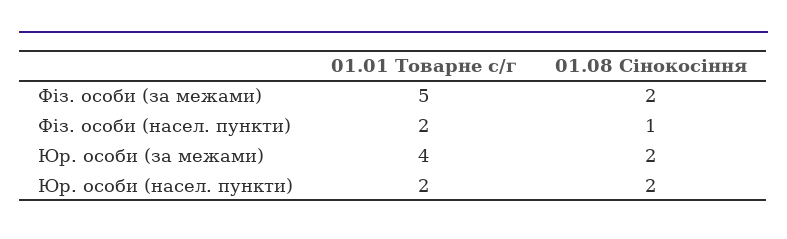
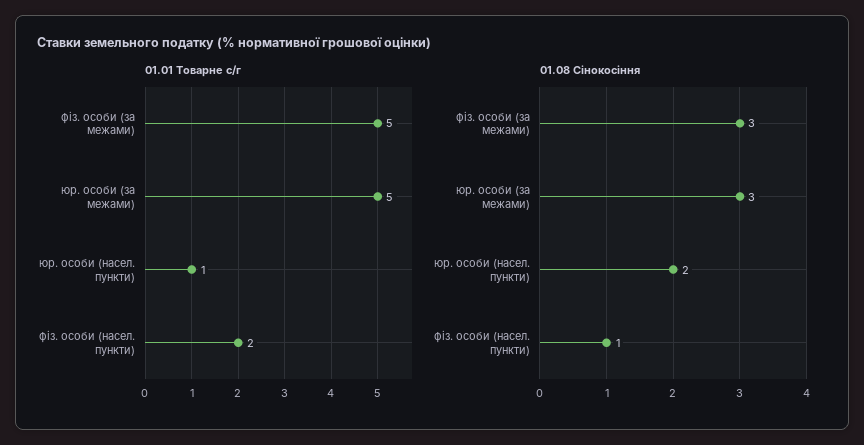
  {
    "01.01 Товарне с/г": {
      "Фіз. особи (за межами)": 5,
      "Фіз. особи (насел. пункти)": 2,
-     "Юр. особи (за межами)": 4,
+     "Юр. особи (за межами)": 5,
-     "Юр. особи (насел. пункти)": 2
+     "Юр. особи (насел. пункти)": 1
    },
    "01.08 Сінокосіння": {
-     "Фіз. особи (за межами)": 2,
+     "Фіз. особи (за межами)": 3,
      "Фіз. особи (насел. пункти)": 1,
-     "Юр. особи (за межами)": 2,
+     "Юр. особи (за межами)": 3,
      "Юр. особи (насел. пункти)": 2
    }
  }

